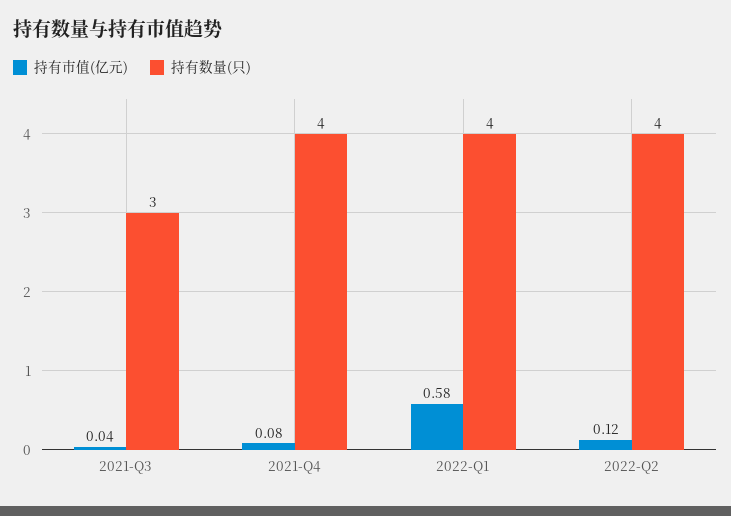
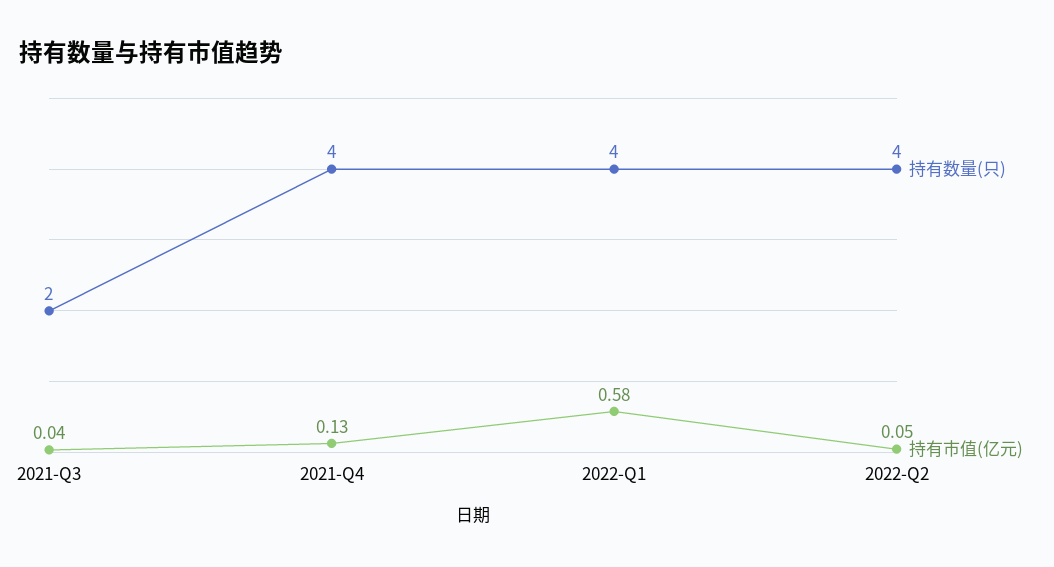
  {
    "持有市值(亿元)": {
      "2021-Q3": 0.04,
-     "2021-Q4": 0.08,
+     "2021-Q4": 0.13,
      "2022-Q1": 0.58,
-     "2022-Q2": 0.12
+     "2022-Q2": 0.05
    },
    "持有数量(只)": {
-     "2021-Q3": 3,
+     "2021-Q3": 2,
      "2021-Q4": 4,
      "2022-Q1": 4,
      "2022-Q2": 4
    }
  }

